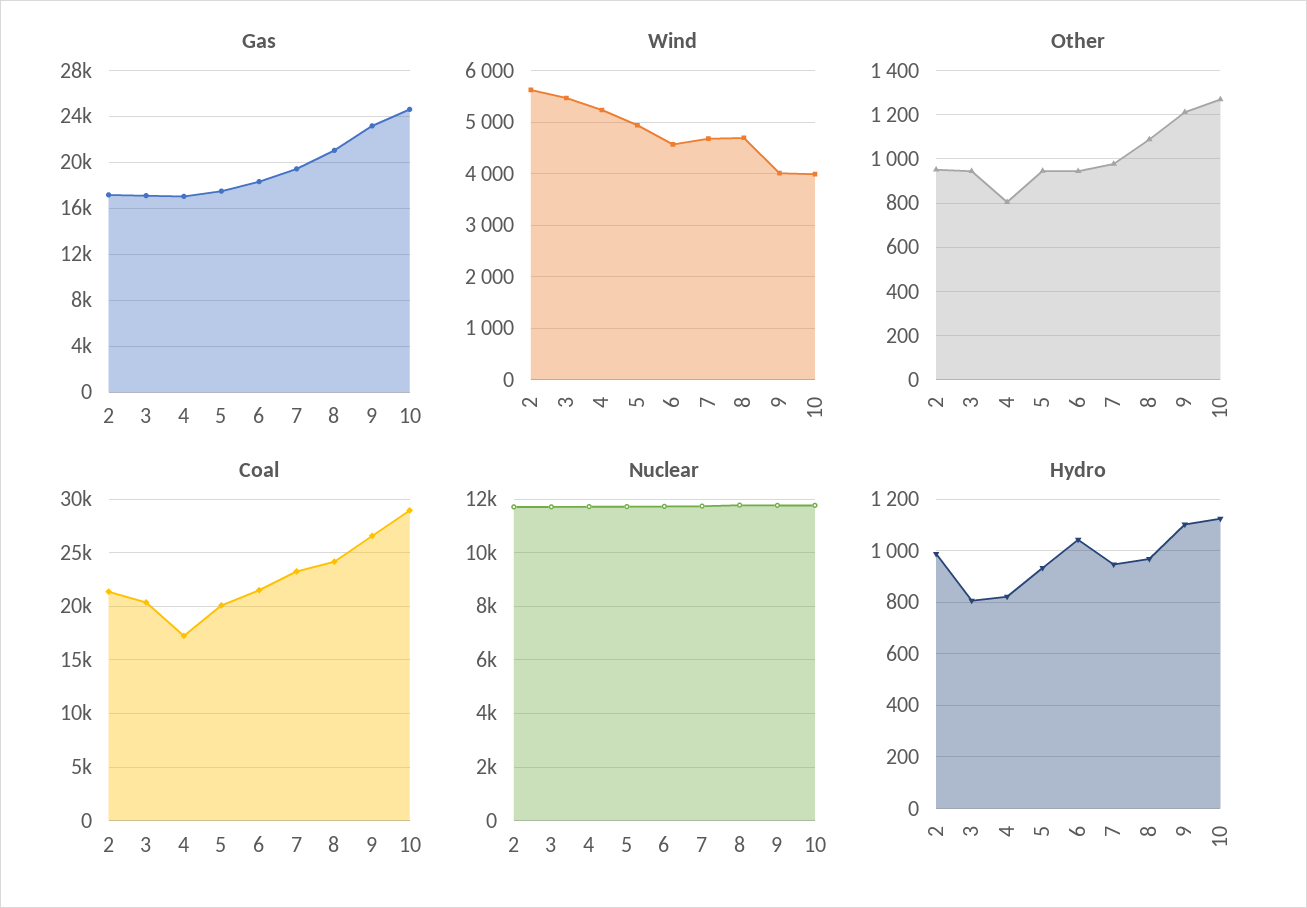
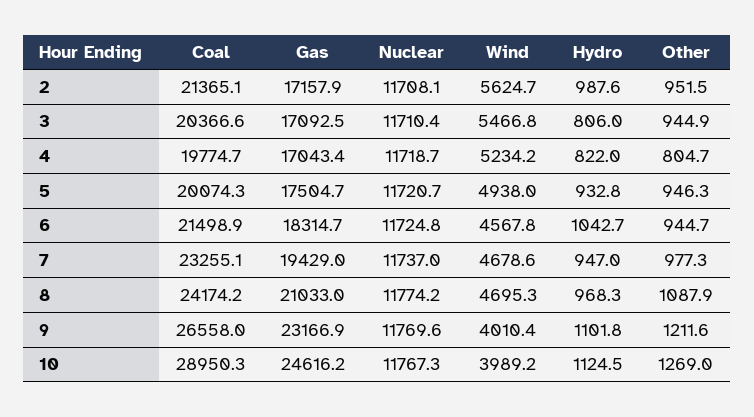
  {
    "Gas": {
      "2": 17157.9,
      "3": 17092.5,
      "4": 17043.4,
      "5": 17504.7,
      "6": 18314.7,
      "7": 19429,
      "8": 21033,
      "9": 23166.9,
      "10": 24616.2
    },
    "Wind": {
      "2": 5624.7,
      "3": 5466.8,
      "4": 5234.2,
      "5": 4938,
      "6": 4567.8,
      "7": 4678.6,
      "8": 4695.3,
      "9": 4010.4,
      "10": 3989.2
    },
    "Other": {
      "2": 951.5,
      "3": 944.9,
      "4": 804.7,
      "5": 946.3,
      "6": 944.7,
      "7": 977.3,
      "8": 1087.9,
      "9": 1211.6,
      "10": 1269
    },
    "Coal": {
      "2": 21365.1,
      "3": 20366.6,
-     "4": 17000,
+     "4": 19774.7,
      "5": 20074.3,
      "6": 21498.9,
      "7": 23255.1,
      "8": 24174.2,
      "9": 26558,
      "10": 28950.3
    },
    "Nuclear": {
      "2": 11708.1,
      "3": 11710.4,
      "4": 11718.7,
      "5": 11720.7,
      "6": 11724.8,
      "7": 11737,
      "8": 11774.2,
      "9": 11769.6,
      "10": 11767.3
    },
    "Hydro": {
      "2": 987.6,
      "3": 806,
      "4": 822,
      "5": 932.8,
      "6": 1042.7,
      "7": 947,
      "8": 968.3,
      "9": 1101.8,
      "10": 1124.5
    }
  }

